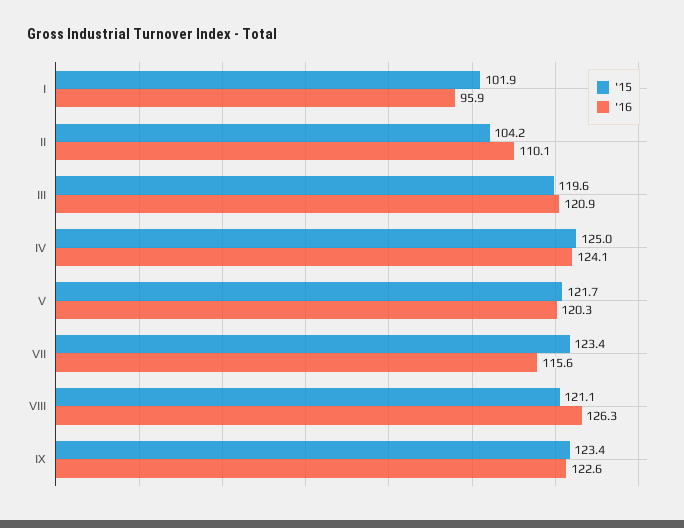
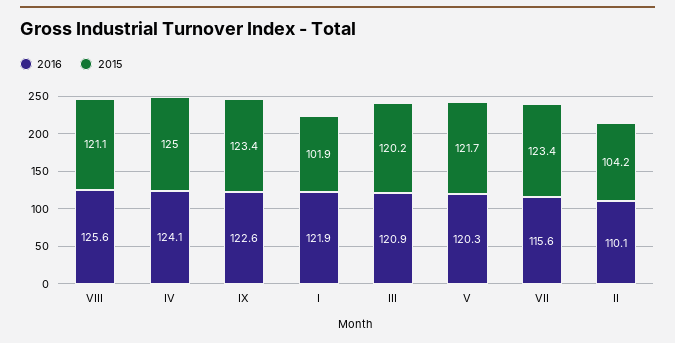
  {
    "'15": {
      "I": 101.9,
      "II": 104.2,
-     "III": 119.6,
+     "III": 120.2,
      "IV": 125,
      "V": 121.7,
      "VII": 123.4,
      "VIII": 121.1,
      "IX": 123.4
    },
    "'16": {
-     "I": 95.9,
+     "I": 121.9,
      "II": 110.1,
      "III": 120.9,
      "IV": 124.1,
      "V": 120.3,
      "VII": 115.6,
-     "VIII": 126.3,
+     "VIII": 125.6,
      "IX": 122.6
    }
  }

